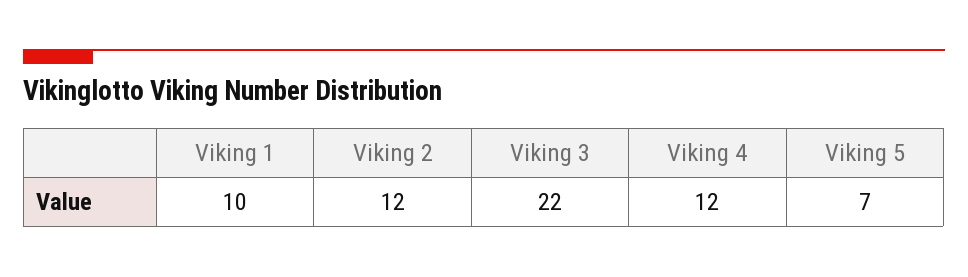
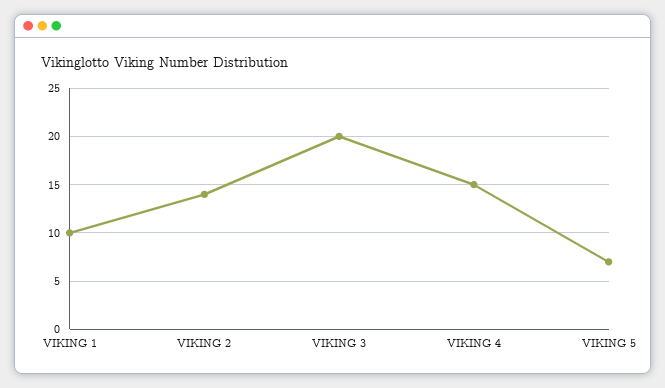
  {
    "Viking 1": 10,
-   "Viking 2": 12,
+   "Viking 2": 14,
-   "Viking 3": 22,
+   "Viking 3": 20,
-   "Viking 4": 12,
+   "Viking 4": 15,
    "Viking 5": 7
  }

